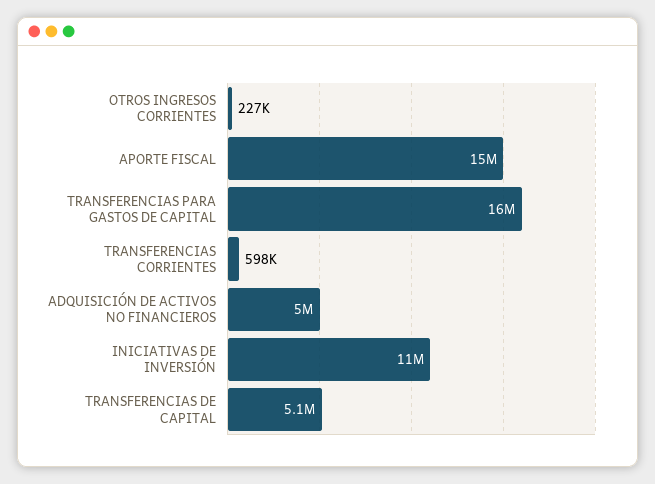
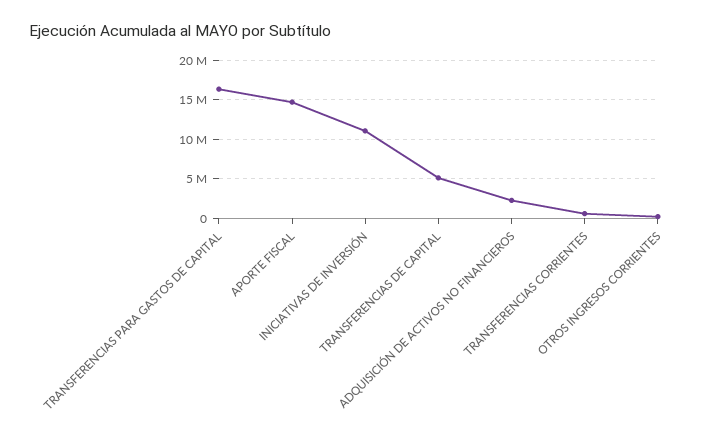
  {
    "OTROS INGRESOS CORRIENTES": 227000,
    "APORTE FISCAL": 15000000,
    "TRANSFERENCIAS PARA GASTOS DE CAPITAL": 16000000,
    "TRANSFERENCIAS CORRIENTES": 598000,
-   "ADQUISICIÓN DE ACTIVOS NO FINANCIEROS": 5000000,
+   "ADQUISICIÓN DE ACTIVOS NO FINANCIEROS": 2000000,
    "INICIATIVAS DE INVERSIÓN": 11000000,
    "TRANSFERENCIAS DE CAPITAL": 5100000
  }

